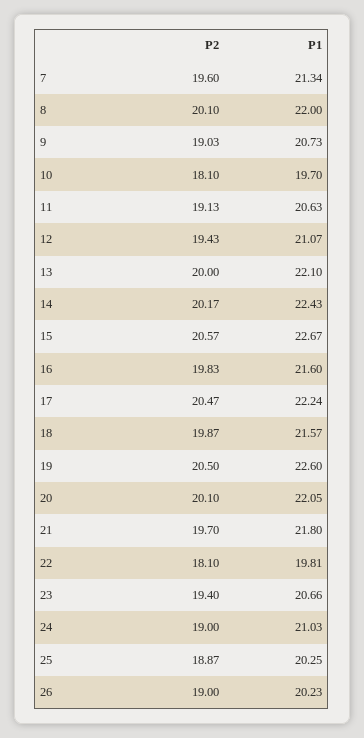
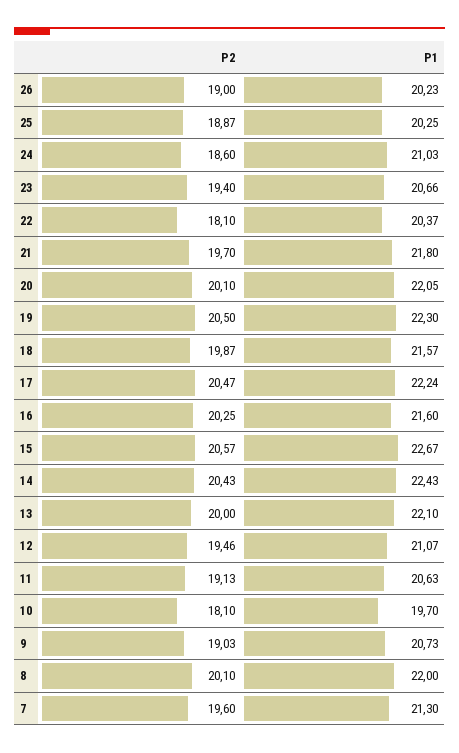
  {
    "P2": {
      "7": 19.6,
      "8": 20.1,
      "9": 19.03,
      "10": 18.1,
      "11": 19.13,
-     "12": 19.43,
+     "12": 19.46,
      "13": 20,
-     "14": 20.17,
+     "14": 20.43,
      "15": 20.57,
-     "16": 19.83,
+     "16": 20.25,
      "17": 20.47,
      "18": 19.87,
      "19": 20.5,
      "20": 20.1,
      "21": 19.7,
      "22": 18.1,
      "23": 19.4,
-     "24": 19,
+     "24": 18.6,
      "25": 18.87,
      "26": 19
    },
    "P1": {
-     "7": 21.34,
+     "7": 21.3,
      "8": 22,
      "9": 20.73,
      "10": 19.7,
      "11": 20.63,
      "12": 21.07,
      "13": 22.1,
      "14": 22.43,
      "15": 22.67,
      "16": 21.6,
      "17": 22.24,
      "18": 21.57,
-     "19": 22.6,
+     "19": 22.3,
      "20": 22.05,
      "21": 21.8,
-     "22": 19.81,
+     "22": 20.37,
      "23": 20.66,
      "24": 21.03,
      "25": 20.25,
      "26": 20.23
    }
  }

